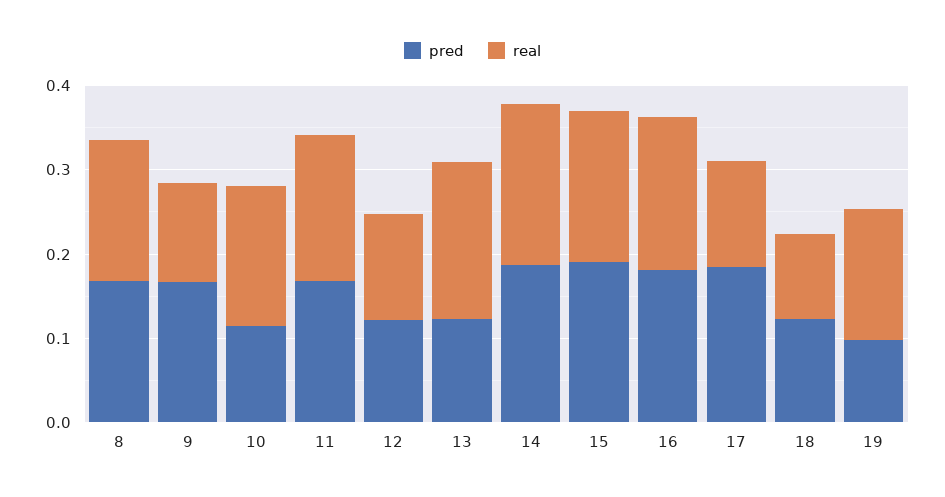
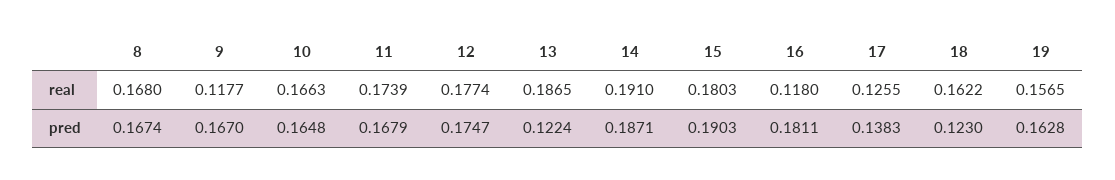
  {
    "pred": {
      "8": 0.1674,
      "9": 0.167,
-     "10": 0.12,
+     "10": 0.1648,
      "11": 0.1679,
-     "12": 0.12,
+     "12": 0.1747,
      "13": 0.1224,
      "14": 0.1871,
      "15": 0.1903,
      "16": 0.1811,
-     "17": 0.18,
+     "17": 0.1383,
      "18": 0.123,
-     "19": 0.1
+     "19": 0.1628
    },
    "real": {
      "8": 0.168,
      "9": 0.1177,
      "10": 0.1663,
      "11": 0.1739,
-     "12": 0.12,
+     "12": 0.1774,
      "13": 0.1865,
      "14": 0.191,
      "15": 0.1803,
-     "16": 0.18,
+     "16": 0.118,
      "17": 0.1255,
-     "18": 0.1,
+     "18": 0.1622,
      "19": 0.1565
    }
  }

